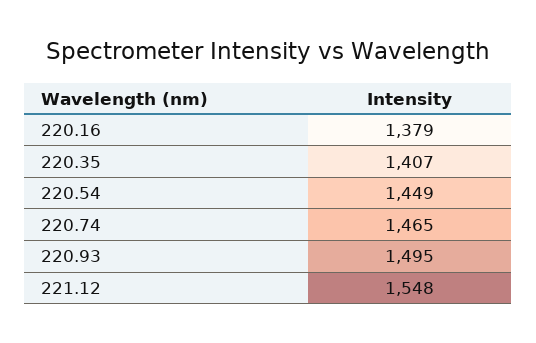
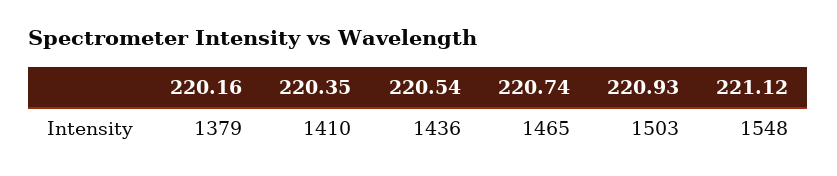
  {
    "220.16": 1379,
-   "220.35": 1407,
+   "220.35": 1410,
-   "220.54": 1449,
+   "220.54": 1436,
    "220.74": 1465,
-   "220.93": 1495,
+   "220.93": 1503,
    "221.12": 1548
  }

